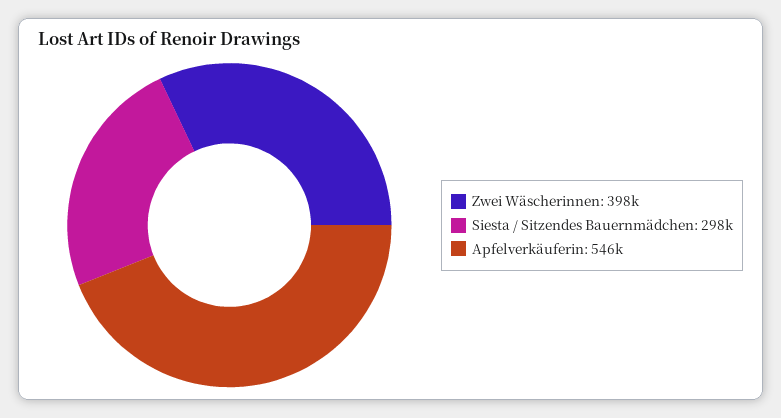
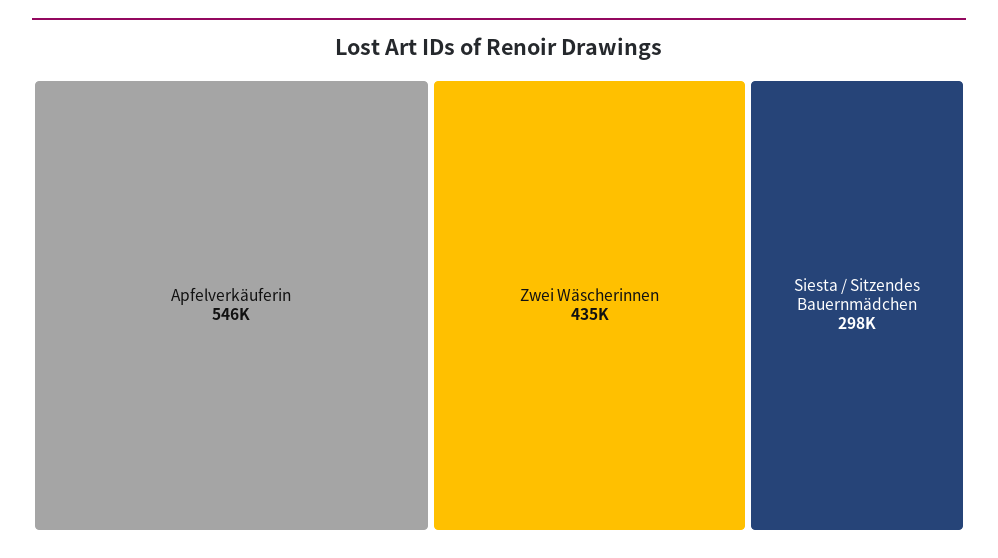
  {
-   "Zwei Wäscherinnen": 398000,
+   "Zwei Wäscherinnen": 435000,
    "Siesta / Sitzendes Bauernmädchen": 298000,
    "Apfelverkäuferin": 546000
  }

